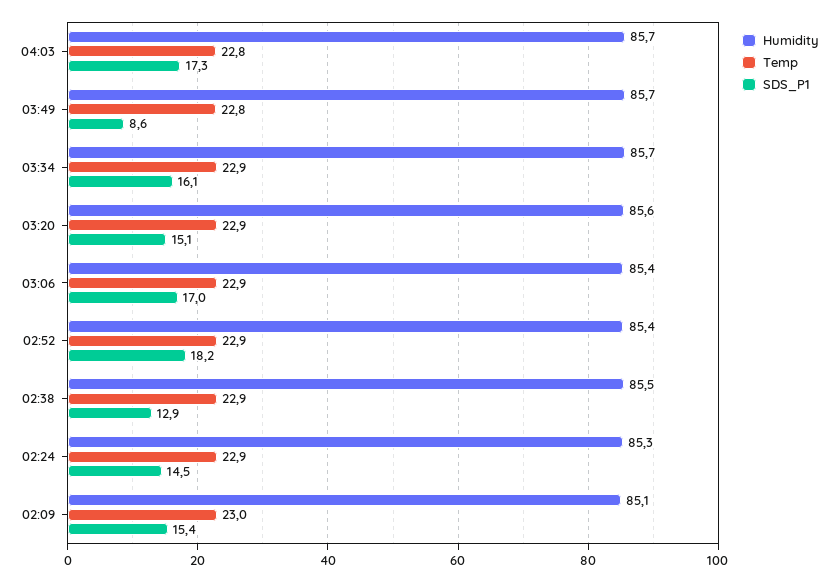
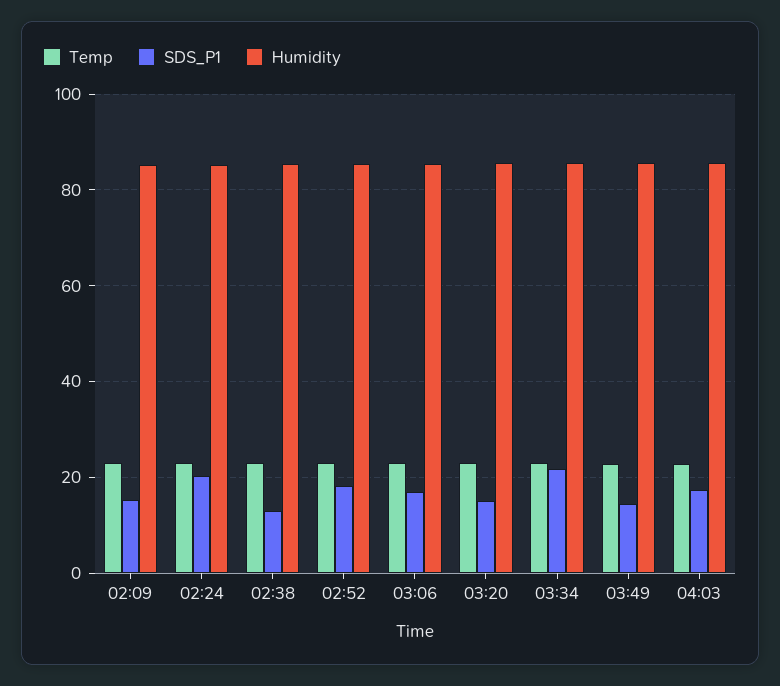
  {
    "Humidity": {
      "04:03": 85.7,
      "03:49": 85.7,
      "03:34": 85.7,
      "03:20": 85.6,
      "03:06": 85.4,
      "02:52": 85.4,
      "02:38": 85.5,
      "02:24": 85.3,
      "02:09": 85.1
    },
    "Temp": {
      "04:03": 22.8,
      "03:49": 22.8,
      "03:34": 22.9,
      "03:20": 22.9,
      "03:06": 22.9,
      "02:52": 22.9,
      "02:38": 22.9,
      "02:24": 22.9,
      "02:09": 23
    },
    "SDS_P1": {
      "04:03": 17.3,
-     "03:49": 8.6,
+     "03:49": 14,
-     "03:34": 16.1,
+     "03:34": 22,
      "03:20": 15.1,
      "03:06": 17,
      "02:52": 18.2,
      "02:38": 12.9,
-     "02:24": 14.5,
+     "02:24": 20,
      "02:09": 15.4
    }
  }

